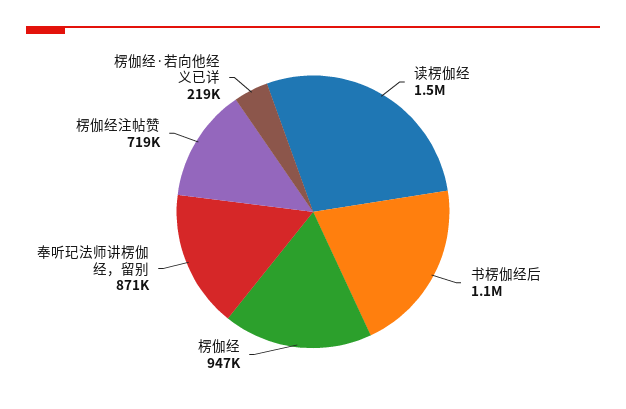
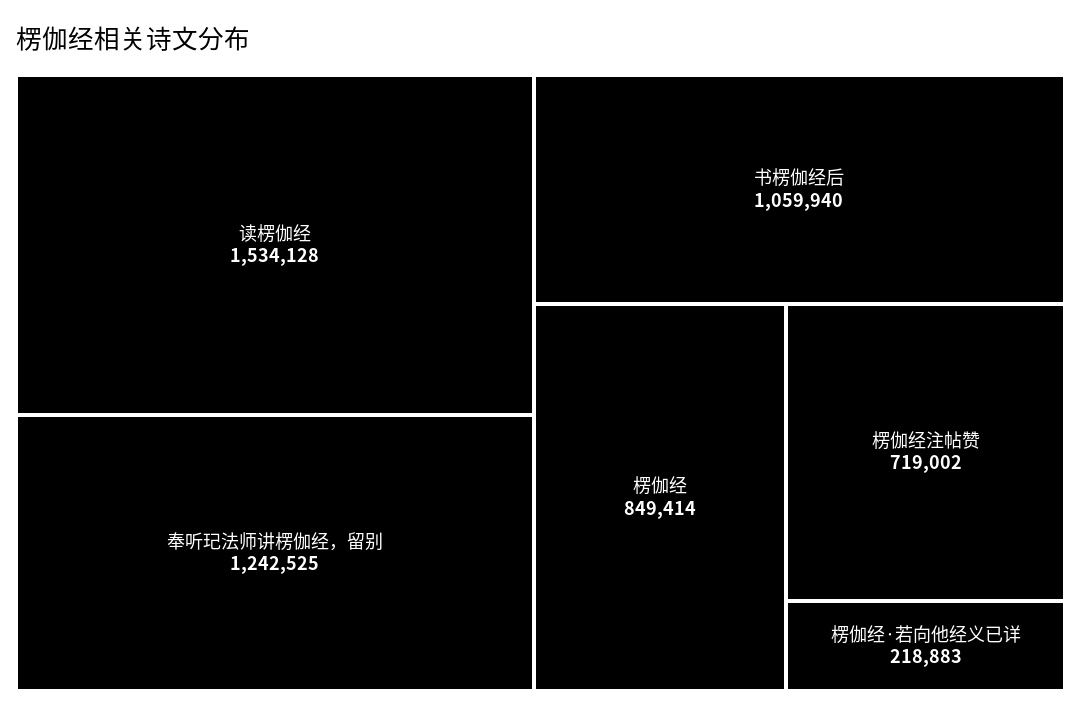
  {
    "读楞伽经": 1534128,
    "书楞伽经后": 1059940,
-   "楞伽经": 947000,
+   "楞伽经": 849414,
-   "奉听玘法师讲楞伽经，留别": 871000,
+   "奉听玘法师讲楞伽经，留别": 1242525,
    "楞伽经注帖赞": 719002,
    "楞伽经·若向他经义已详": 218883
  }

